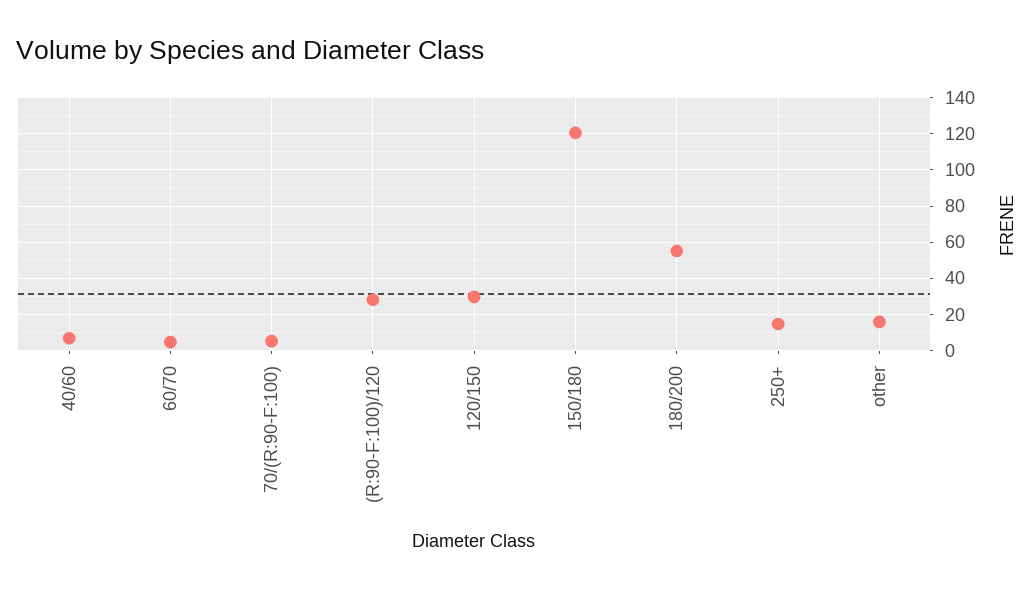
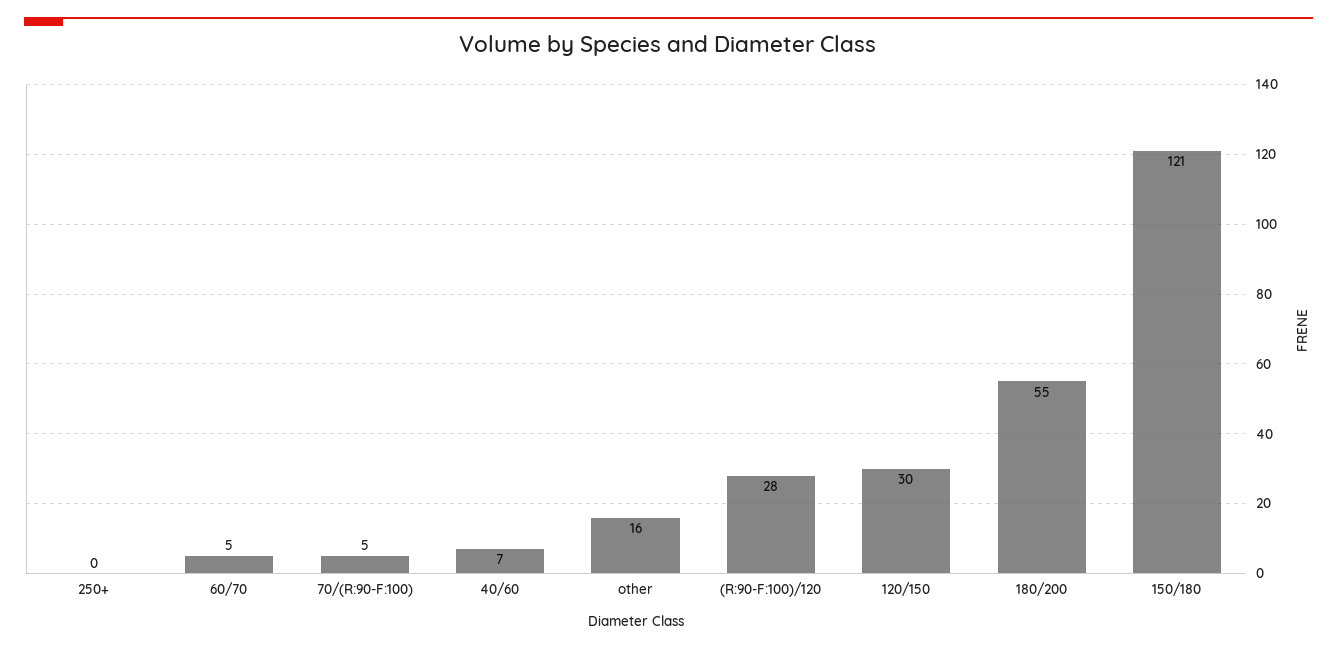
  {
    "40/60": 7,
    "60/70": 5,
    "70/(R:90-F:100)": 5,
    "(R:90-F:100)/120": 28,
    "120/150": 30,
    "150/180": 121,
    "180/200": 55,
-   "250+": 15,
+   "250+": 0,
    "other": 16
  }

